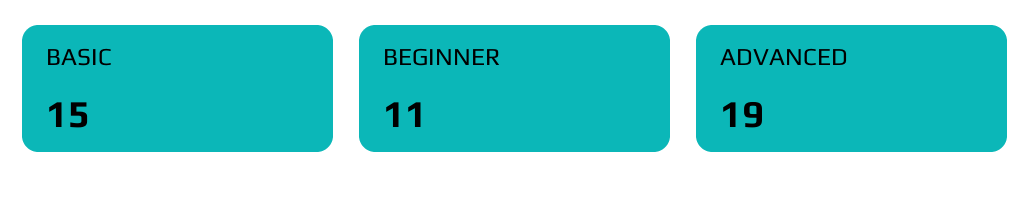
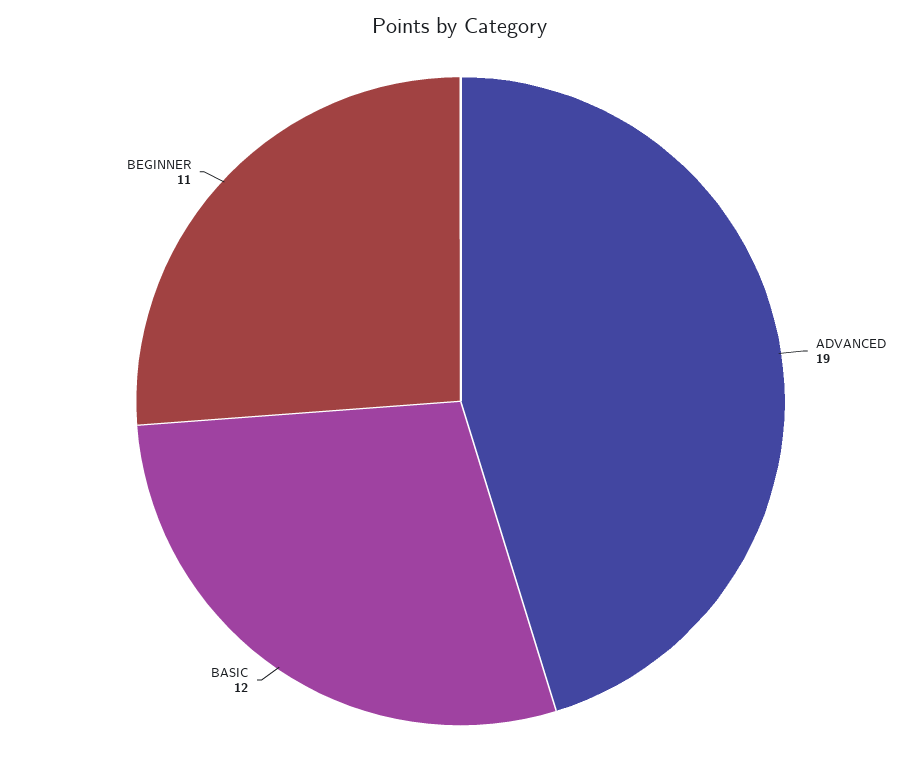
  {
-   "BASIC": 15,
+   "BASIC": 12,
    "BEGINNER": 11,
    "ADVANCED": 19
  }

